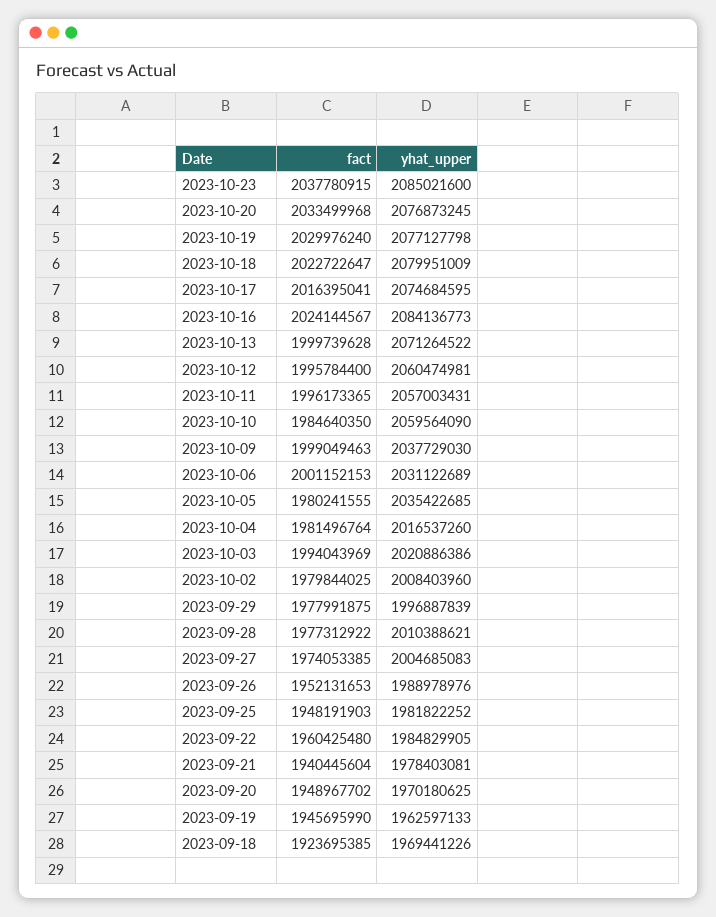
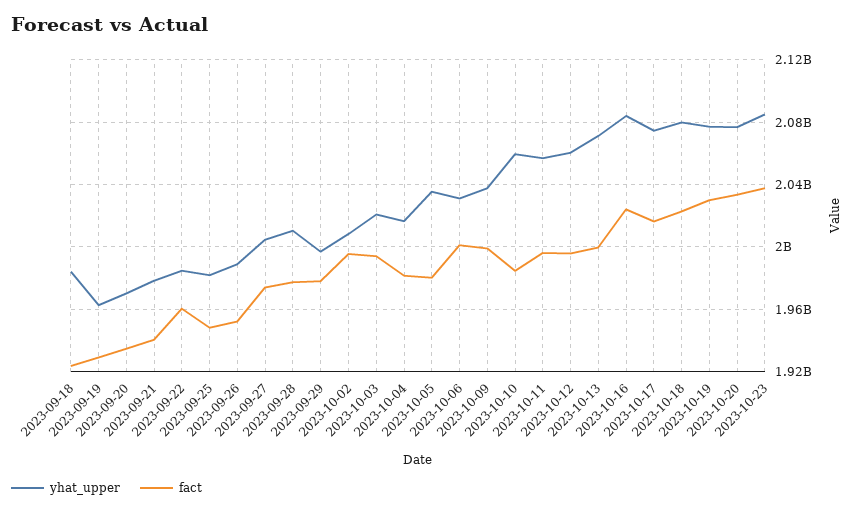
  {
    "fact": {
      "2023-10-23": 2037780915,
      "2023-10-20": 2033499968,
      "2023-10-19": 2029976240,
      "2023-10-18": 2022722647,
      "2023-10-17": 2016395041,
      "2023-10-16": 2024144567,
      "2023-10-13": 1999739628,
      "2023-10-12": 1995784400,
      "2023-10-11": 1996173365,
      "2023-10-10": 1984640350,
      "2023-10-09": 1999049463,
      "2023-10-06": 2001152153,
      "2023-10-05": 1980241555,
      "2023-10-04": 1981496764,
      "2023-10-03": 1994043969,
-     "2023-10-02": 1979844025,
+     "2023-10-02": 1995000000,
      "2023-09-29": 1977991875,
      "2023-09-28": 1977312922,
      "2023-09-27": 1974053385,
      "2023-09-26": 1952131653,
      "2023-09-25": 1948191903,
      "2023-09-22": 1960425480,
      "2023-09-21": 1940445604,
-     "2023-09-20": 1948967702,
+     "2023-09-20": 1935000000,
-     "2023-09-19": 1945695990,
+     "2023-09-19": 1930000000,
      "2023-09-18": 1923695385
    },
    "yhat_upper": {
      "2023-10-23": 2085021600,
      "2023-10-20": 2076873245,
      "2023-10-19": 2077127798,
      "2023-10-18": 2079951009,
      "2023-10-17": 2074684595,
      "2023-10-16": 2084136773,
      "2023-10-13": 2071264522,
      "2023-10-12": 2060474981,
      "2023-10-11": 2057003431,
      "2023-10-10": 2059564090,
      "2023-10-09": 2037729030,
      "2023-10-06": 2031122689,
      "2023-10-05": 2035422685,
      "2023-10-04": 2016537260,
      "2023-10-03": 2020886386,
      "2023-10-02": 2008403960,
      "2023-09-29": 1996887839,
      "2023-09-28": 2010388621,
      "2023-09-27": 2004685083,
      "2023-09-26": 1988978976,
      "2023-09-25": 1981822252,
      "2023-09-22": 1984829905,
      "2023-09-21": 1978403081,
      "2023-09-20": 1970180625,
      "2023-09-19": 1962597133,
-     "2023-09-18": 1969441226
+     "2023-09-18": 1985000000
    }
  }

